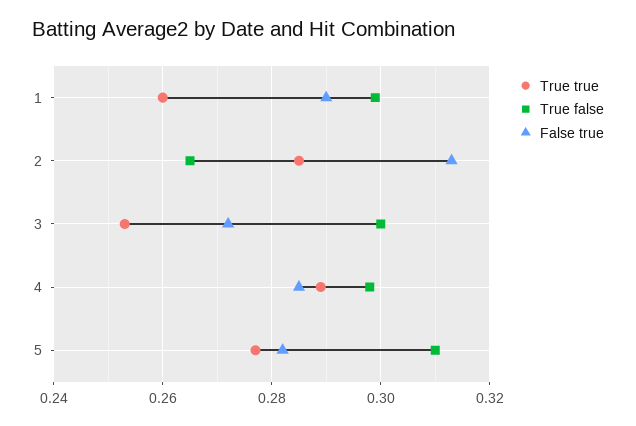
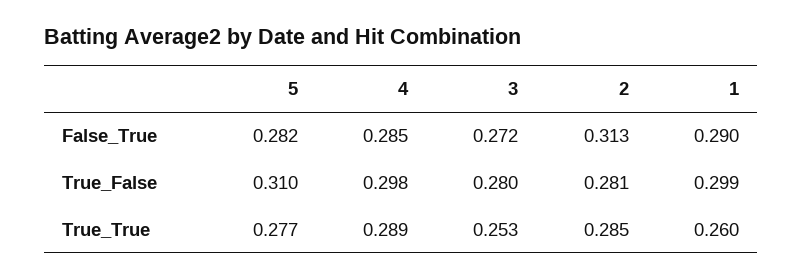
  {
    "True true": {
      "1": 0.26,
      "2": 0.285,
      "3": 0.253,
      "4": 0.289,
      "5": 0.277
    },
    "True false": {
      "1": 0.299,
-     "2": 0.265,
+     "2": 0.281,
-     "3": 0.3,
+     "3": 0.28,
      "4": 0.298,
      "5": 0.31
    },
    "False true": {
      "1": 0.29,
      "2": 0.313,
      "3": 0.272,
      "4": 0.285,
      "5": 0.282
    }
  }

